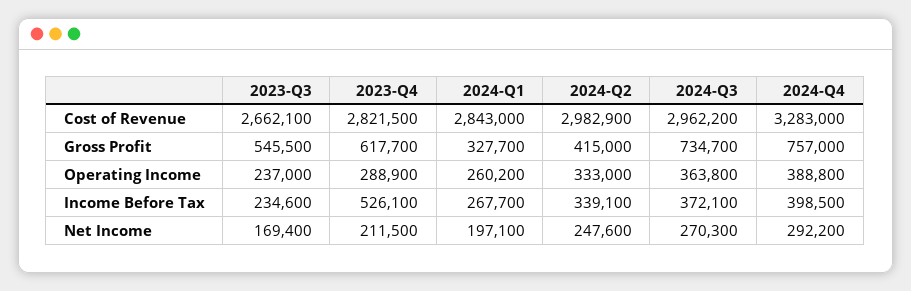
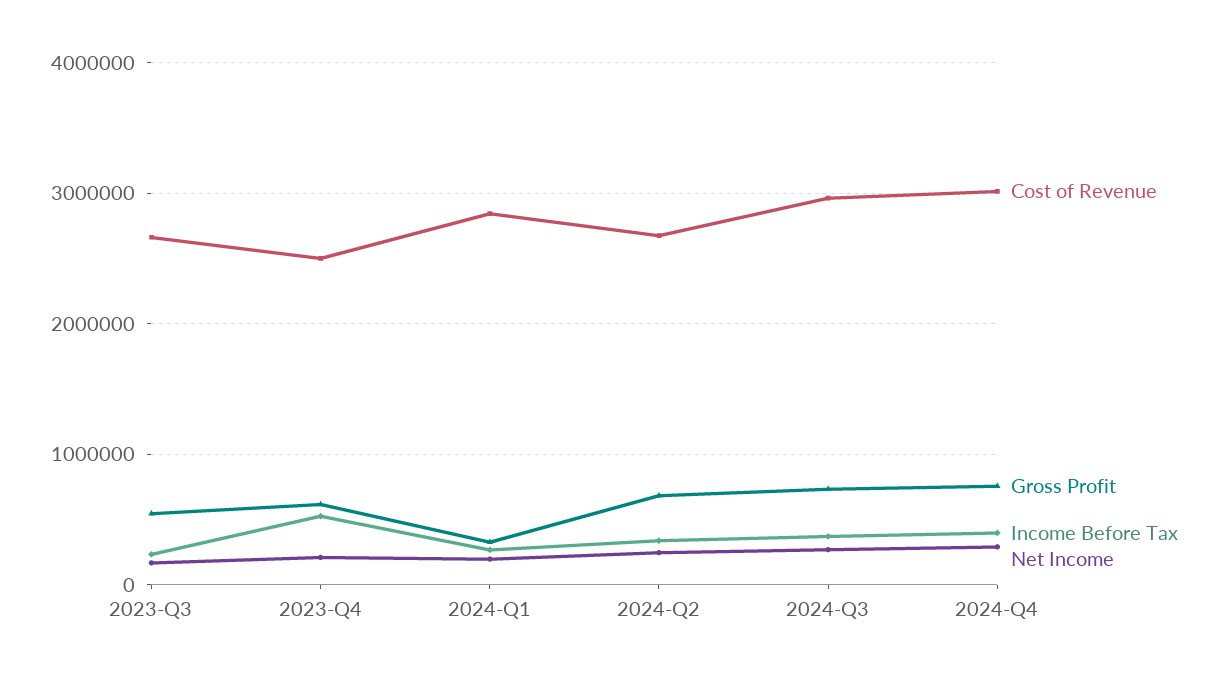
  {
    "Cost of Revenue": {
      "2023-Q3": 2662100,
-     "2023-Q4": 2821500,
+     "2023-Q4": 2500000,
      "2024-Q1": 2843000,
-     "2024-Q2": 2982900,
+     "2024-Q2": 2700000,
      "2024-Q3": 2962200,
-     "2024-Q4": 3283000
+     "2024-Q4": 3000000
    },
    "Gross Profit": {
      "2023-Q3": 545500,
      "2023-Q4": 617700,
      "2024-Q1": 327700,
-     "2024-Q2": 415000,
+     "2024-Q2": 700000,
      "2024-Q3": 734700,
      "2024-Q4": 757000
    },
-   "Operating Income": {
-     "2023-Q3": 237000,
-     "2023-Q4": 288900,
-     "2024-Q1": 260200,
-     "2024-Q2": 333000,
-     "2024-Q3": 363800,
-     "2024-Q4": 388800
-   },
    "Income Before Tax": {
      "2023-Q3": 234600,
      "2023-Q4": 526100,
      "2024-Q1": 267700,
      "2024-Q2": 339100,
      "2024-Q3": 372100,
      "2024-Q4": 398500
    },
    "Net Income": {
      "2023-Q3": 169400,
      "2023-Q4": 211500,
      "2024-Q1": 197100,
      "2024-Q2": 247600,
      "2024-Q3": 270300,
      "2024-Q4": 292200
    }
  }

